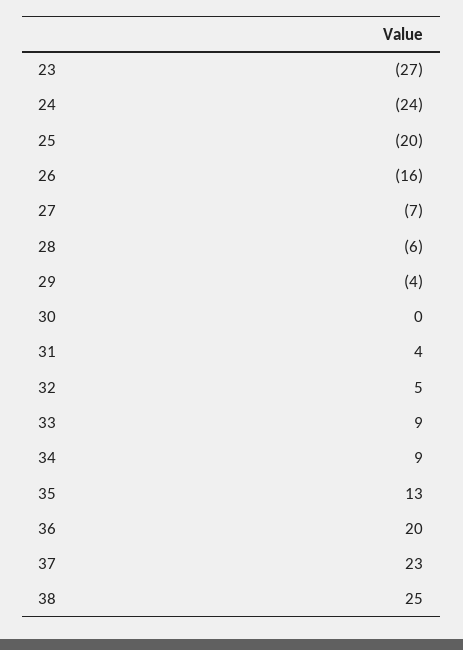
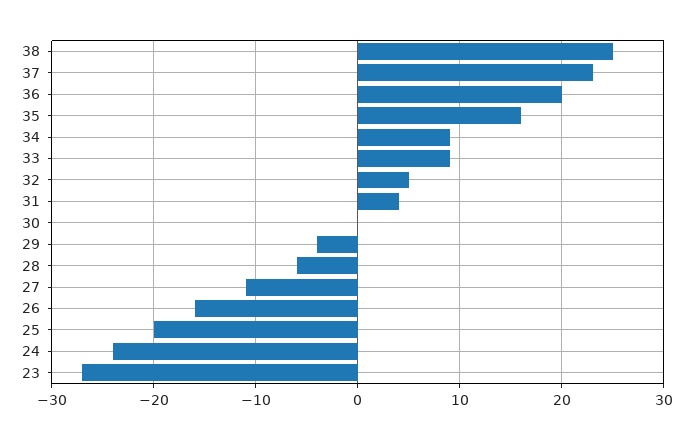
  {
    "23": -27,
    "24": -24,
    "25": -20,
    "26": -16,
-   "27": -7,
+   "27": -11,
    "28": -6,
    "29": -4,
    "30": 0,
    "31": 4,
    "32": 5,
    "33": 9,
    "34": 9,
-   "35": 13,
+   "35": 16,
    "36": 20,
    "37": 23,
    "38": 25
  }

